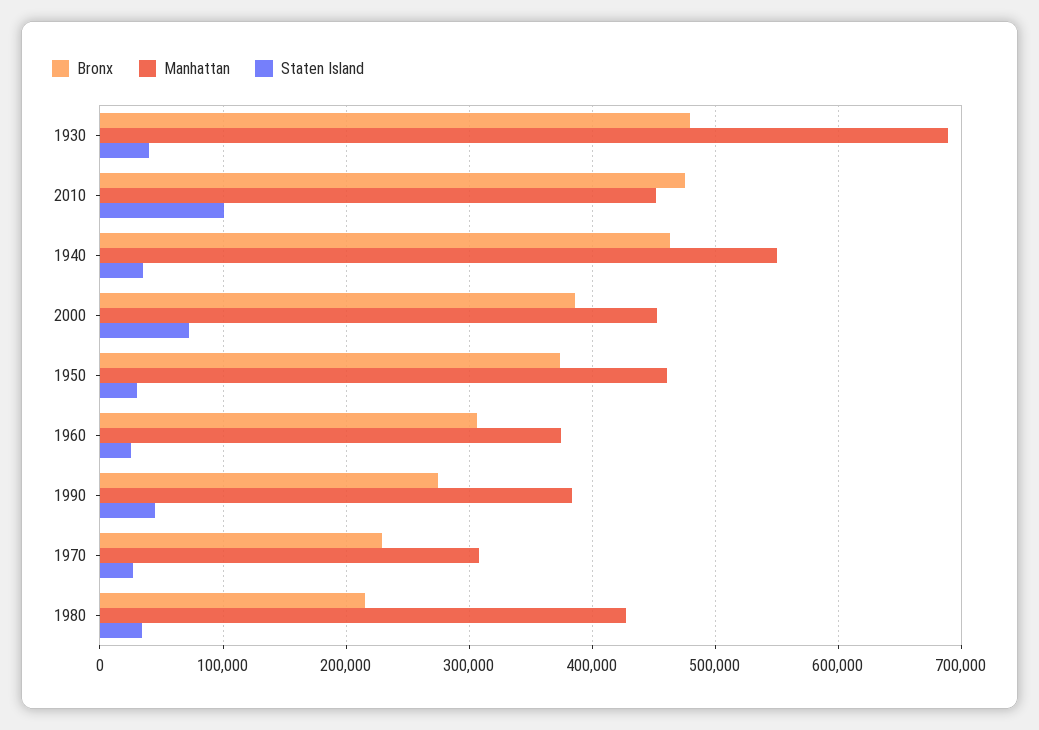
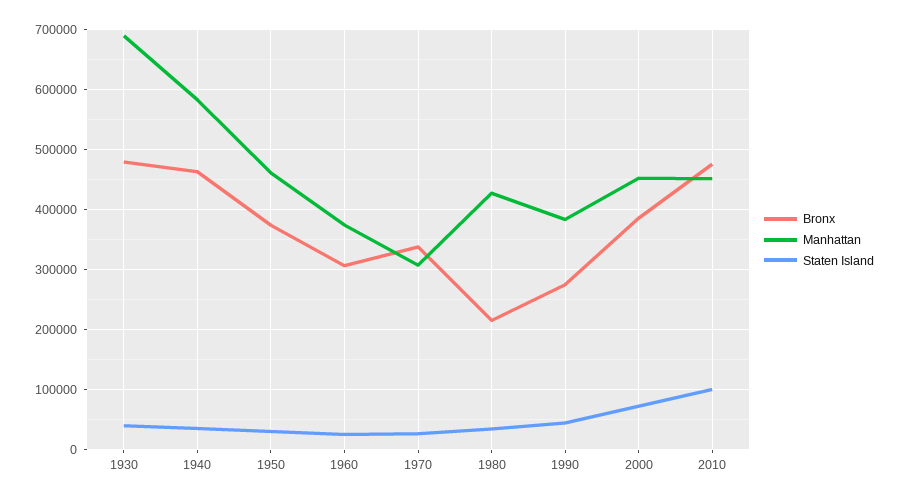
  {
    "Bronx": {
      "1930": 480000,
      "2010": 480000,
      "1940": 460000,
      "2000": 390000,
      "1950": 370000,
      "1960": 310000,
      "1990": 270000,
-     "1970": 230000,
+     "1970": 340000,
      "1980": 220000
    },
    "Manhattan": {
      "1930": 690000,
      "2010": 450000,
-     "1940": 550000,
+     "1940": 580000,
      "2000": 450000,
      "1950": 460000,
      "1960": 370000,
      "1990": 380000,
      "1970": 310000,
      "1980": 430000
    },
    "Staten Island": {
      "1930": 40000,
      "2010": 100000,
      "1940": 40000,
      "2000": 70000,
      "1950": 30000,
      "1960": 30000,
      "1990": 40000,
      "1970": 30000,
      "1980": 30000
    }
  }

